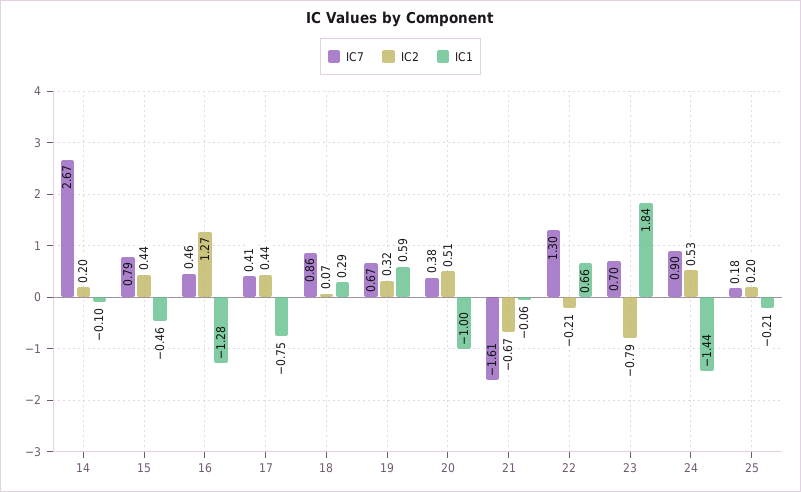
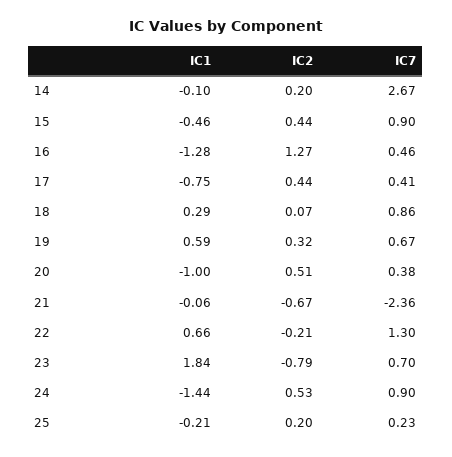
  {
    "IC7": {
      "14": 2.67,
-     "15": 0.79,
+     "15": 0.9,
      "16": 0.46,
      "17": 0.41,
      "18": 0.86,
      "19": 0.67,
      "20": 0.38,
-     "21": -1.61,
+     "21": -2.36,
      "22": 1.3,
      "23": 0.7,
      "24": 0.9,
-     "25": 0.18
+     "25": 0.23
    },
    "IC2": {
      "14": 0.2,
      "15": 0.44,
      "16": 1.27,
      "17": 0.44,
      "18": 0.07,
      "19": 0.32,
      "20": 0.51,
      "21": -0.67,
      "22": -0.21,
      "23": -0.79,
      "24": 0.53,
      "25": 0.2
    },
    "IC1": {
      "14": -0.1,
      "15": -0.46,
      "16": -1.28,
      "17": -0.75,
      "18": 0.29,
      "19": 0.59,
      "20": -1,
      "21": -0.06,
      "22": 0.66,
      "23": 1.84,
      "24": -1.44,
      "25": -0.21
    }
  }

